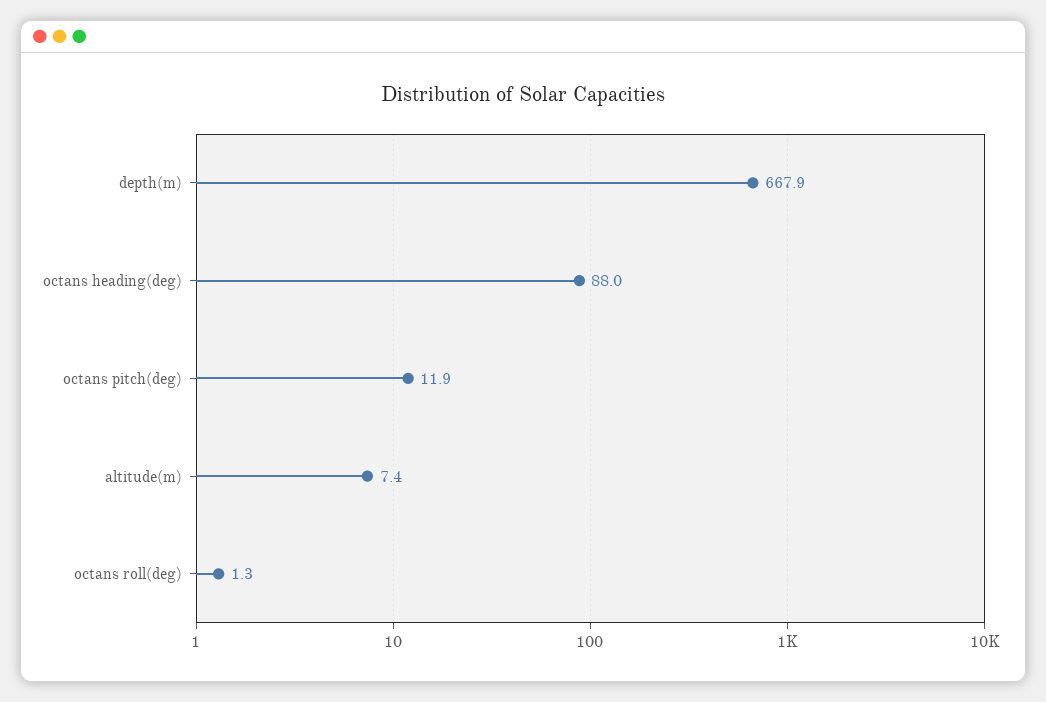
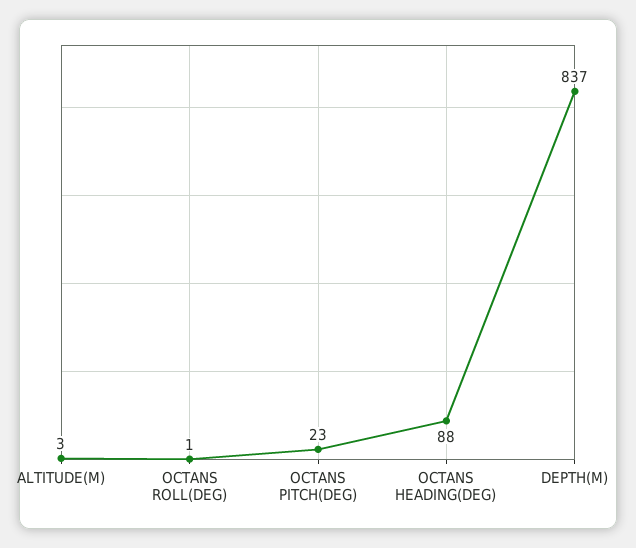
  {
-   "depth(m)": 667.9,
+   "depth(m)": 837,
    "octans heading(deg)": 88,
-   "octans pitch(deg)": 11.9,
+   "octans pitch(deg)": 23,
-   "altitude(m)": 7.4,
+   "altitude(m)": 3,
    "octans roll(deg)": 1.3
  }

